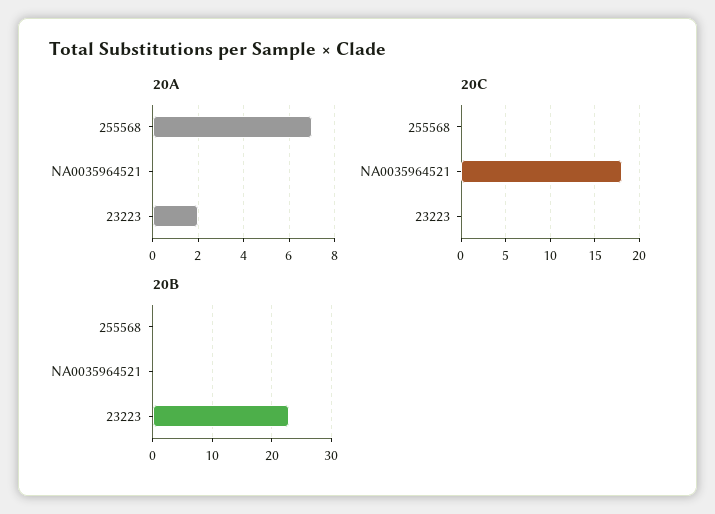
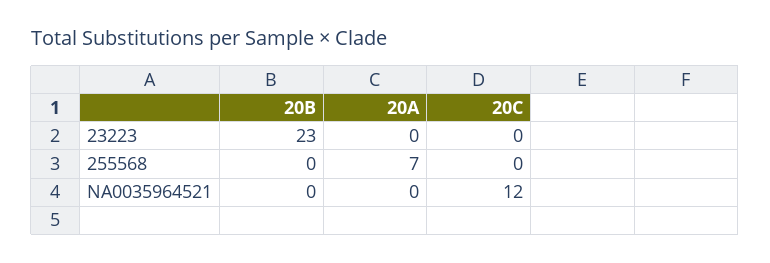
  {
    "20A": {
      "255568": 7,
      "NA0035964521": 0,
-     "23223": 2
+     "23223": 0
    },
    "20C": {
      "255568": 0,
-     "NA0035964521": 18,
+     "NA0035964521": 12,
      "23223": 0
    },
    "20B": {
      "255568": 0,
      "NA0035964521": 0,
      "23223": 23
    }
  }

